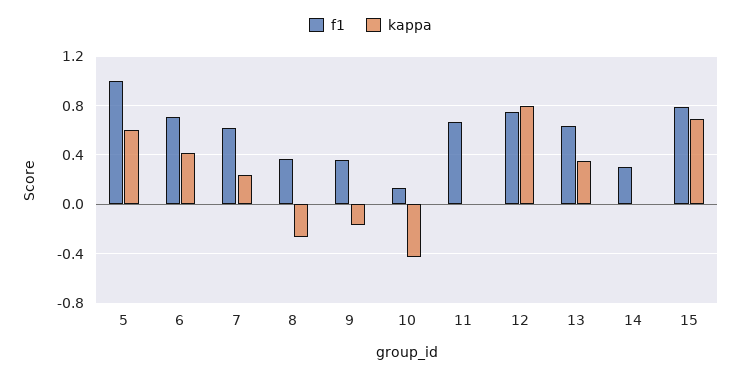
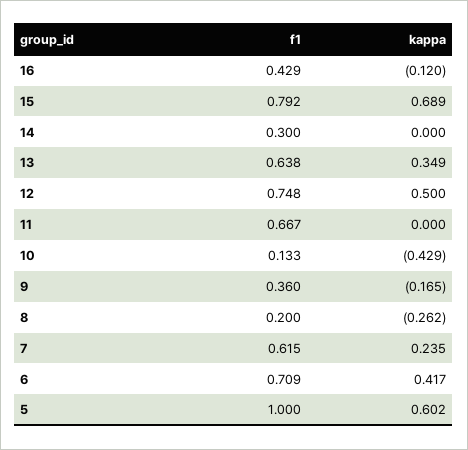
  {
    "f1": {
      "5": 1,
      "6": 0.709,
      "7": 0.615,
-     "8": 0.35,
+     "8": 0.2,
      "9": 0.36,
      "10": 0.133,
      "11": 0.667,
      "12": 0.748,
      "13": 0.638,
      "14": 0.3,
-     "15": 0.792
+     "15": 0.792,
+     "16": 0.429
    },
    "kappa": {
      "5": 0.602,
      "6": 0.417,
      "7": 0.235,
      "8": -0.262,
      "9": -0.165,
      "10": -0.429,
      "11": 0,
-     "12": 0.8,
+     "12": 0.5,
      "13": 0.349,
      "14": 0,
-     "15": 0.689
+     "15": 0.689,
+     "16": -0.12
    }
  }

